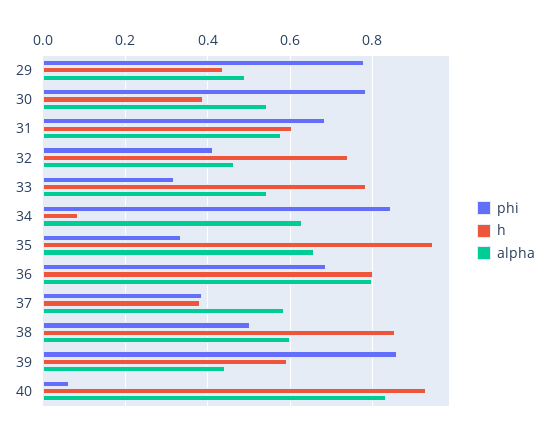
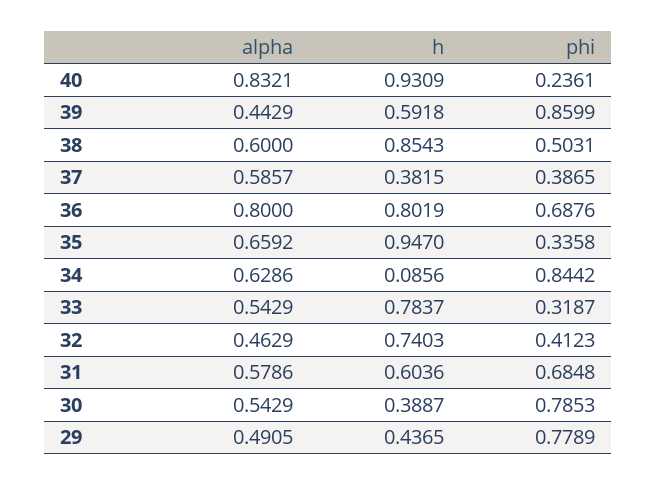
  {
    "phi": {
      "29": 0.7789,
      "30": 0.7853,
      "31": 0.6848,
      "32": 0.4123,
      "33": 0.3187,
      "34": 0.8442,
      "35": 0.3358,
      "36": 0.6876,
      "37": 0.3865,
      "38": 0.5031,
      "39": 0.8599,
-     "40": 0.06
+     "40": 0.2361
    },
    "h": {
      "29": 0.4365,
      "30": 0.3887,
      "31": 0.6036,
      "32": 0.7403,
      "33": 0.7837,
      "34": 0.0856,
      "35": 0.947,
      "36": 0.8019,
      "37": 0.3815,
      "38": 0.8543,
      "39": 0.5918,
      "40": 0.9309
    },
    "alpha": {
      "29": 0.4905,
      "30": 0.5429,
      "31": 0.5786,
      "32": 0.4629,
      "33": 0.5429,
      "34": 0.6286,
      "35": 0.6592,
      "36": 0.8,
      "37": 0.5857,
      "38": 0.6,
      "39": 0.4429,
      "40": 0.8321
    }
  }

